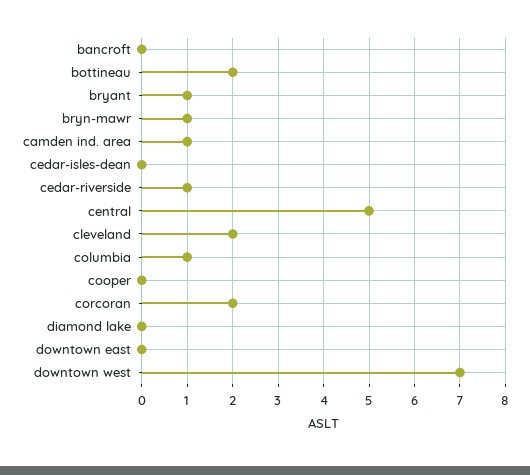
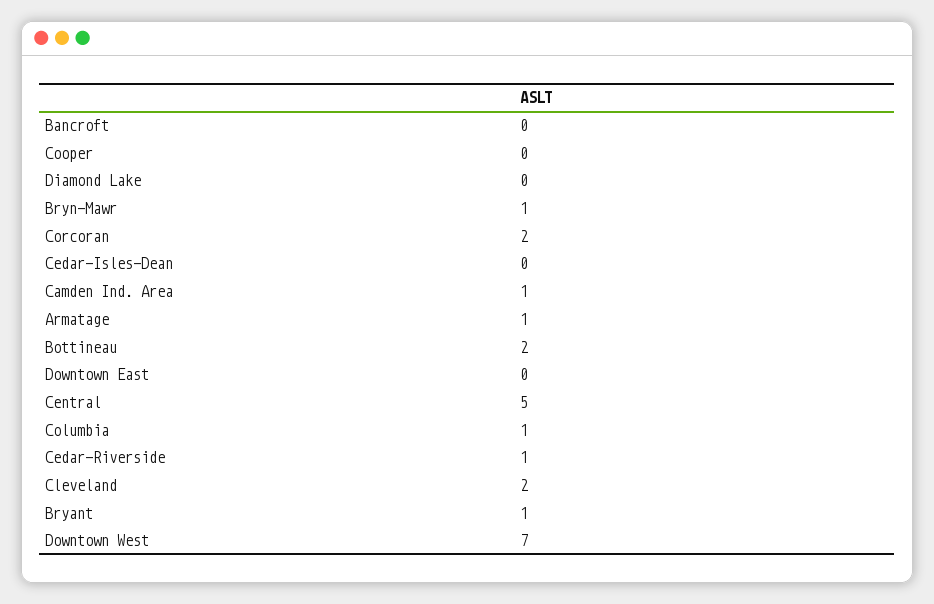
  {
    "bancroft": 0,
    "bottineau": 2,
    "bryant": 1,
    "bryn-mawr": 1,
    "camden ind. area": 1,
    "cedar-isles-dean": 0,
    "cedar-riverside": 1,
    "central": 5,
    "cleveland": 2,
    "columbia": 1,
    "cooper": 0,
    "corcoran": 2,
    "diamond lake": 0,
    "downtown east": 0,
-   "downtown west": 7
+   "downtown west": 7,
+   "Armatage": 1
  }

